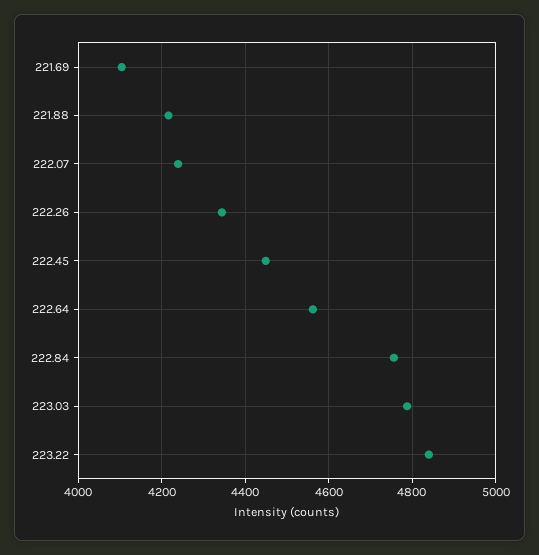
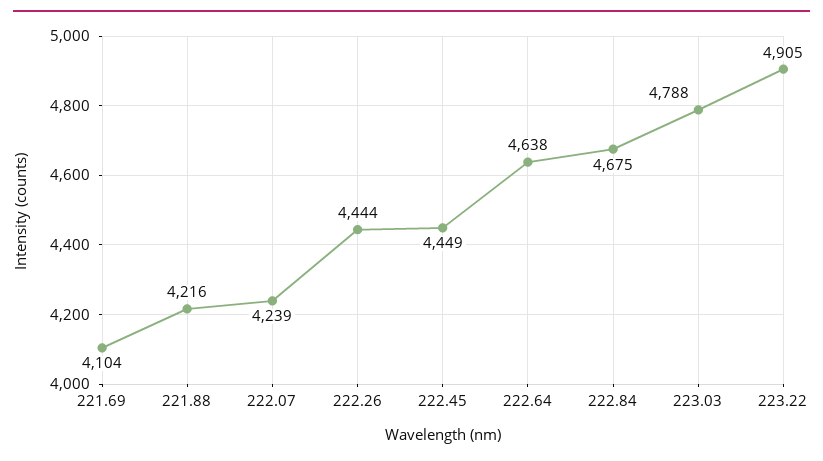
  {
    "221.69": 4104,
    "221.88": 4216,
    "222.07": 4239,
-   "222.26": 4340,
+   "222.26": 4444,
    "222.45": 4449,
-   "222.64": 4560,
+   "222.64": 4638,
-   "222.84": 4760,
+   "222.84": 4675,
    "223.03": 4788,
-   "223.22": 4840
+   "223.22": 4905
  }

